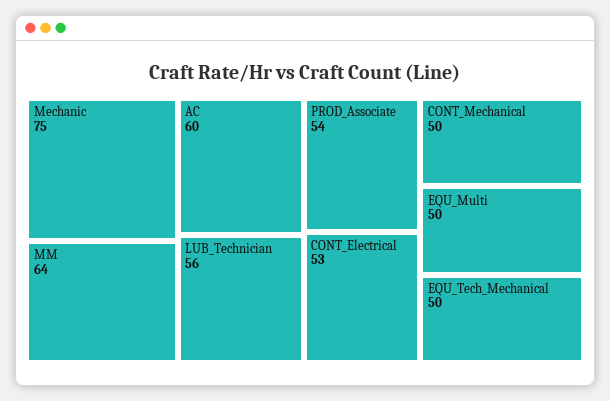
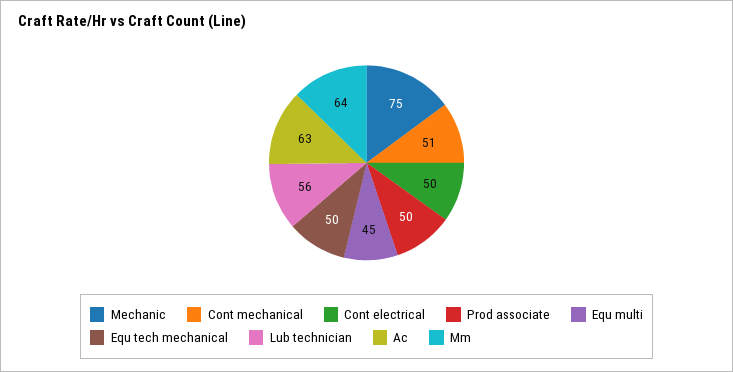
  {
    "Mechanic": 75,
    "MM": 64,
-   "AC": 60,
+   "AC": 63,
    "LUB_Technician": 56,
-   "PROD_Associate": 54,
+   "PROD_Associate": 50,
-   "CONT_Electrical": 53,
+   "CONT_Electrical": 50,
-   "CONT_Mechanical": 50,
+   "CONT_Mechanical": 51,
-   "EQU_Multi": 50,
+   "EQU_Multi": 45,
    "EQU_Tech_Mechanical": 50
  }

